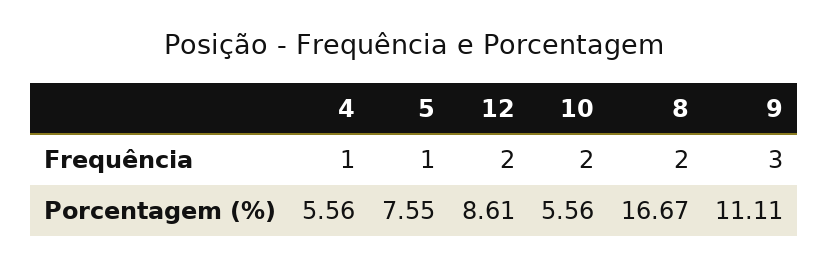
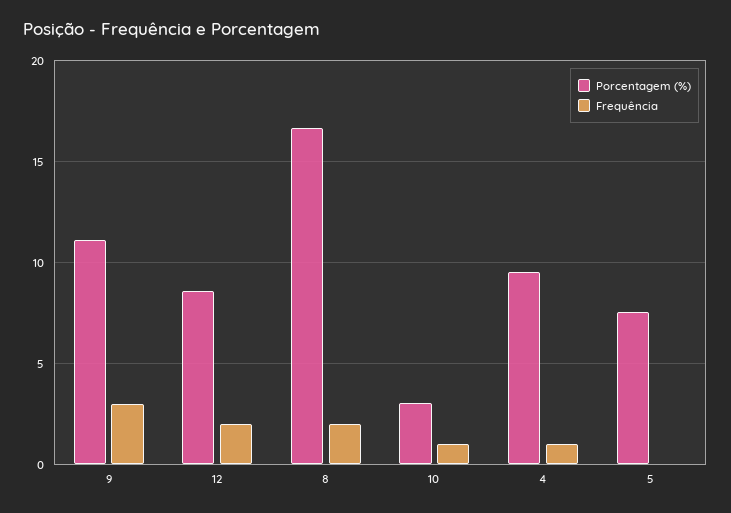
  {
    "Frequência": {
      "4": 1,
-     "5": 1,
+     "5": 0,
      "12": 2,
-     "10": 2,
+     "10": 1,
      "8": 2,
      "9": 3
    },
    "Porcentagem (%)": {
-     "4": 5.56,
+     "4": 9.5,
      "5": 7.55,
      "12": 8.61,
-     "10": 5.56,
+     "10": 3,
      "8": 16.67,
      "9": 11.11
    }
  }

